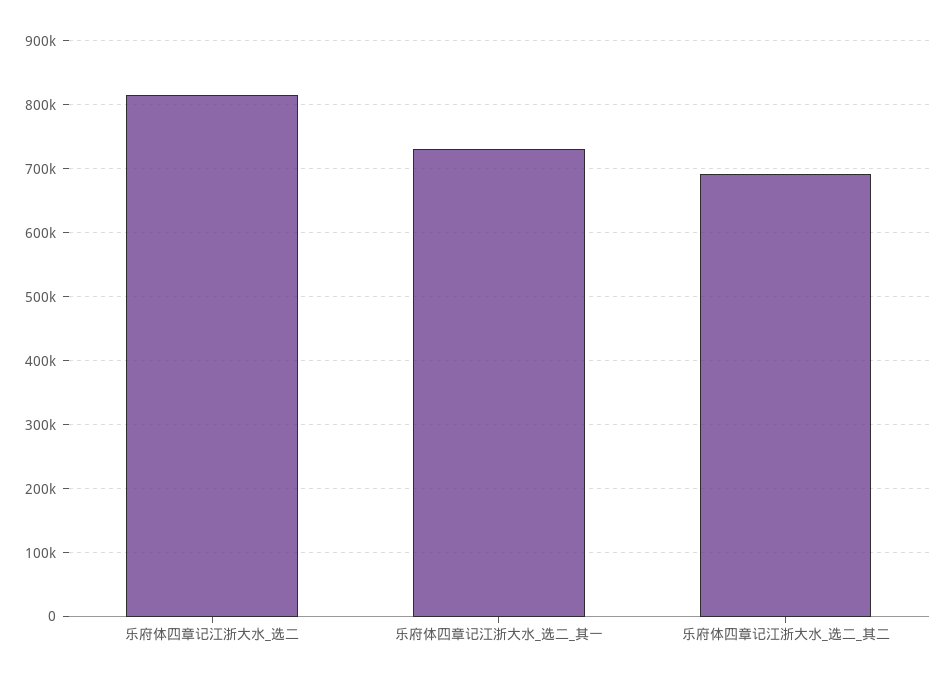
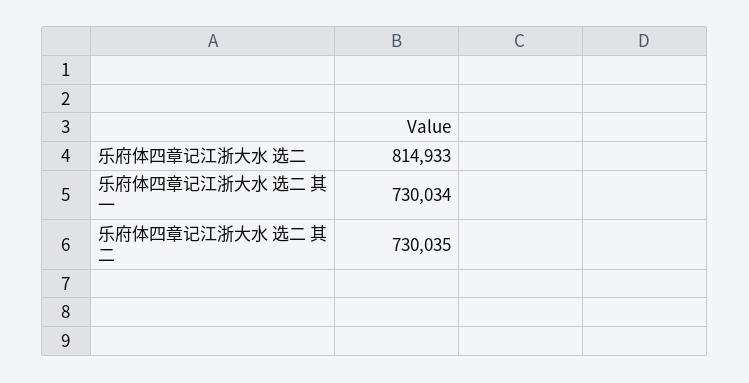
  {
    "乐府体四章记江浙大水_选二": 814933,
    "乐府体四章记江浙大水_选二_其一": 730034,
-   "乐府体四章记江浙大水_选二_其二": 690000
+   "乐府体四章记江浙大水_选二_其二": 730035
  }

